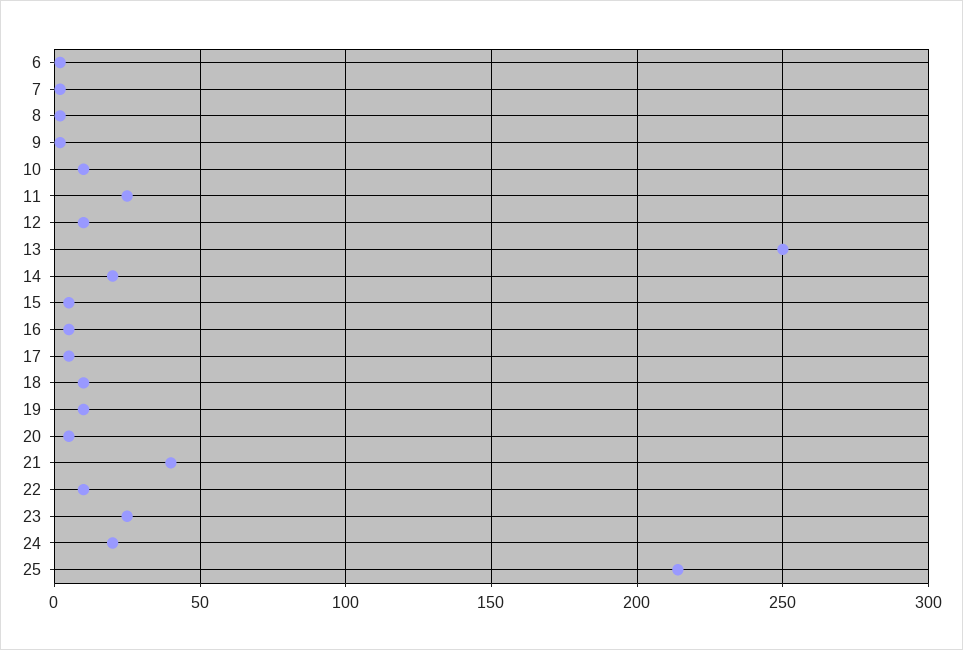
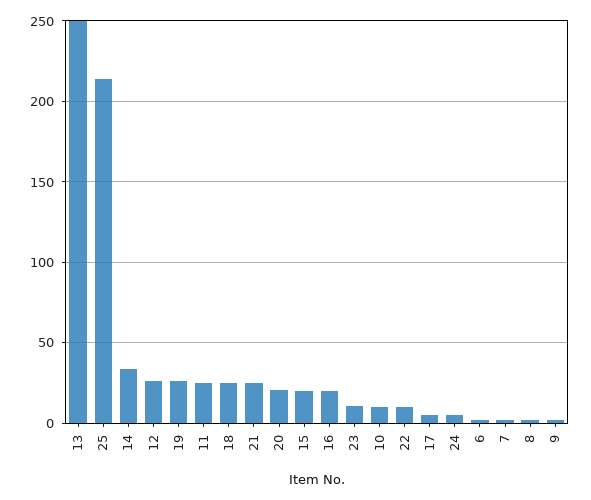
  {
    "6": 0,
    "7": 0,
    "8": 0,
    "9": 0,
    "10": 10,
    "11": 25,
-   "12": 10,
+   "12": 25,
    "13": 250,
-   "14": 20,
+   "14": 35,
-   "15": 5,
+   "15": 20,
-   "16": 5,
+   "16": 20,
    "17": 5,
-   "18": 10,
+   "18": 25,
-   "19": 10,
+   "19": 25,
-   "20": 5,
+   "20": 20,
-   "21": 40,
+   "21": 25,
    "22": 10,
-   "23": 25,
+   "23": 10,
-   "24": 20,
+   "24": 5,
    "25": 215
  }

